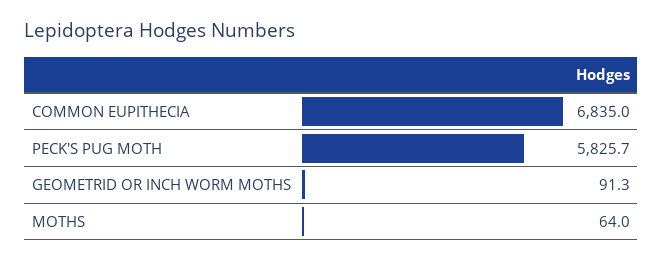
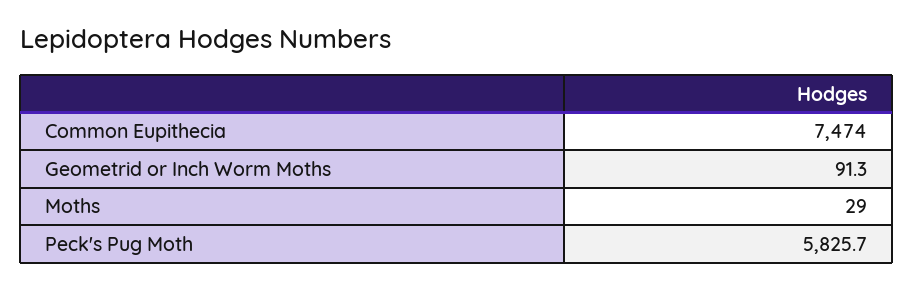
  {
-   "COMMON EUPITHECIA": 6835,
+   "COMMON EUPITHECIA": 7474,
    "PECK'S PUG MOTH": 5825.7,
    "GEOMETRID OR INCH WORM MOTHS": 91.3,
-   "MOTHS": 64
+   "MOTHS": 29
  }

